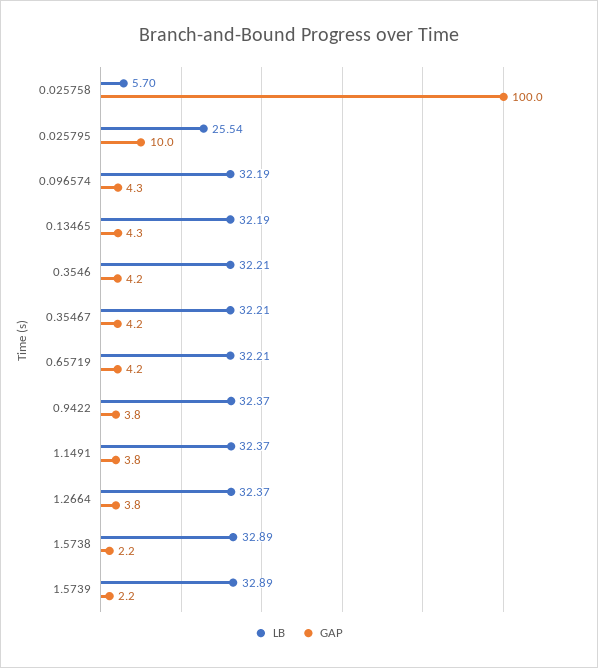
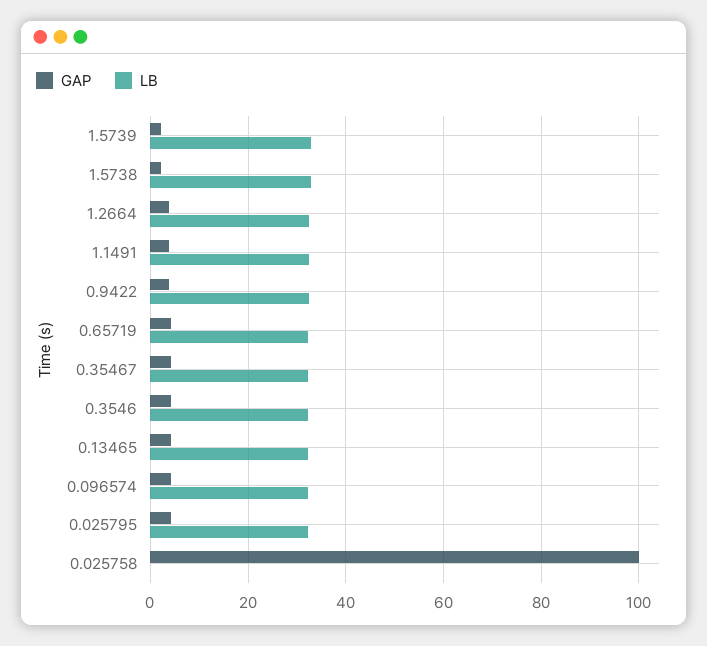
  {
    "LB": {
-     "0.025758": 5.7,
+     "0.025758": 0,
-     "0.025795": 25.54,
+     "0.025795": 32,
      "0.096574": 32.19,
      "0.13465": 32.19,
      "0.3546": 32.21,
      "0.35467": 32.21,
      "0.65719": 32.21,
      "0.9422": 32.37,
      "1.1491": 32.37,
      "1.2664": 32.37,
      "1.5738": 32.89,
      "1.5739": 32.89
    },
    "GAP": {
      "0.025758": 100,
-     "0.025795": 10,
+     "0.025795": 4,
      "0.096574": 4.3,
      "0.13465": 4.3,
      "0.3546": 4.2,
      "0.35467": 4.2,
      "0.65719": 4.2,
      "0.9422": 3.8,
      "1.1491": 3.8,
      "1.2664": 3.8,
      "1.5738": 2.2,
      "1.5739": 2.2
    }
  }

